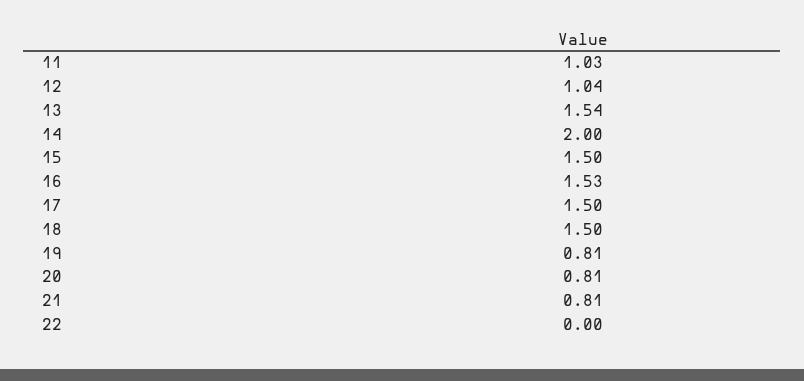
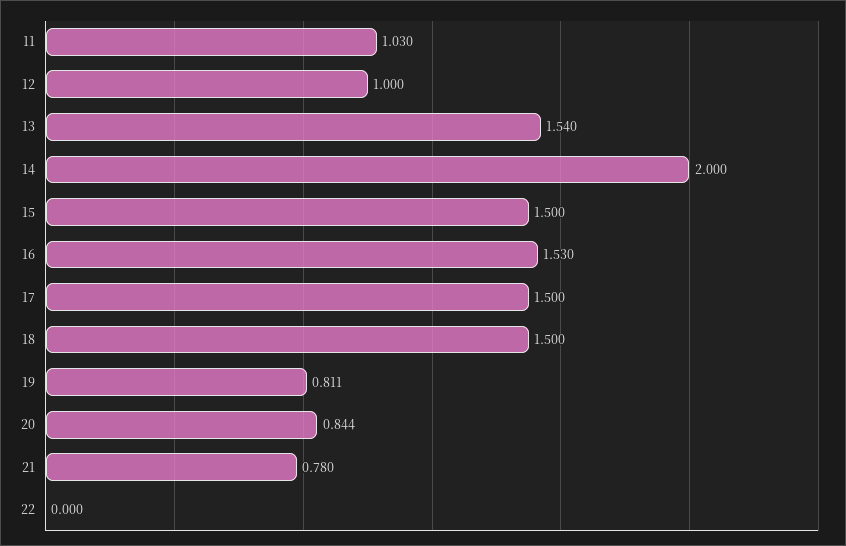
  {
    "11": 1.03,
-   "12": 1.04,
+   "12": 1,
    "13": 1.54,
    "14": 2,
    "15": 1.5,
    "16": 1.53,
    "17": 1.5,
    "18": 1.5,
    "19": 0.811,
-   "20": 0.81,
+   "20": 0.844,
-   "21": 0.81,
+   "21": 0.78,
    "22": 0
  }

